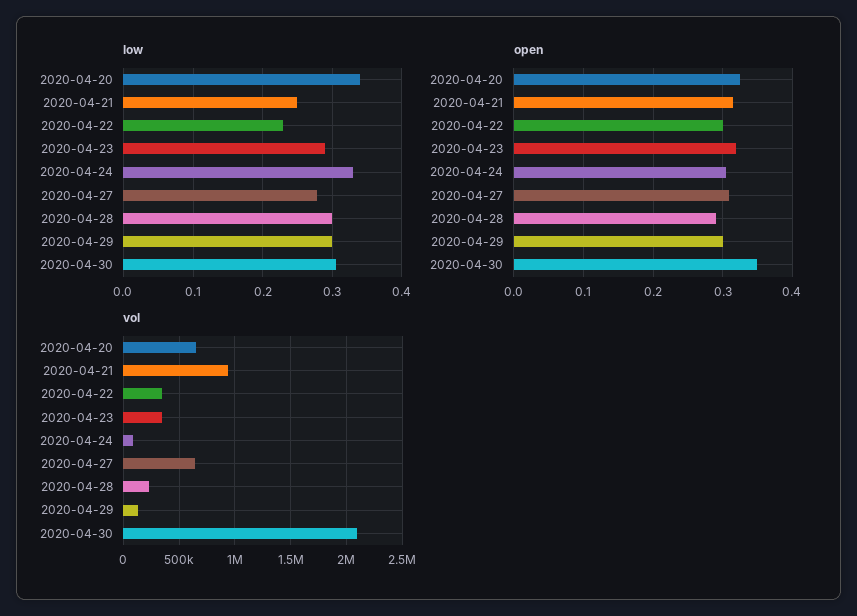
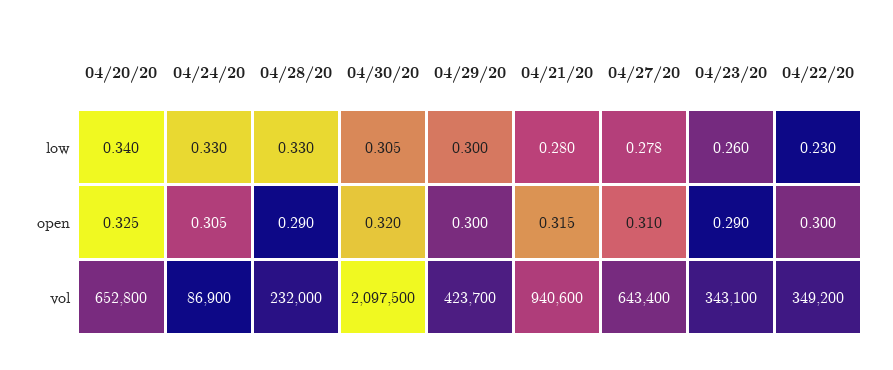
  {
    "low": {
      "2020-04-20": 0.34,
-     "2020-04-21": 0.25,
+     "2020-04-21": 0.28,
      "2020-04-22": 0.23,
-     "2020-04-23": 0.29,
+     "2020-04-23": 0.26,
      "2020-04-24": 0.33,
      "2020-04-27": 0.278,
-     "2020-04-28": 0.3,
+     "2020-04-28": 0.33,
      "2020-04-29": 0.3,
      "2020-04-30": 0.305
    },
    "open": {
      "2020-04-20": 0.325,
      "2020-04-21": 0.315,
      "2020-04-22": 0.3,
-     "2020-04-23": 0.32,
+     "2020-04-23": 0.29,
      "2020-04-24": 0.305,
      "2020-04-27": 0.31,
      "2020-04-28": 0.29,
      "2020-04-29": 0.3,
-     "2020-04-30": 0.35
+     "2020-04-30": 0.32
    },
    "vol": {
      "2020-04-20": 652800,
      "2020-04-21": 940600,
      "2020-04-22": 349200,
      "2020-04-23": 343100,
      "2020-04-24": 86900,
      "2020-04-27": 643400,
      "2020-04-28": 232000,
-     "2020-04-29": 100000,
+     "2020-04-29": 423700,
      "2020-04-30": 2097500
    }
  }

